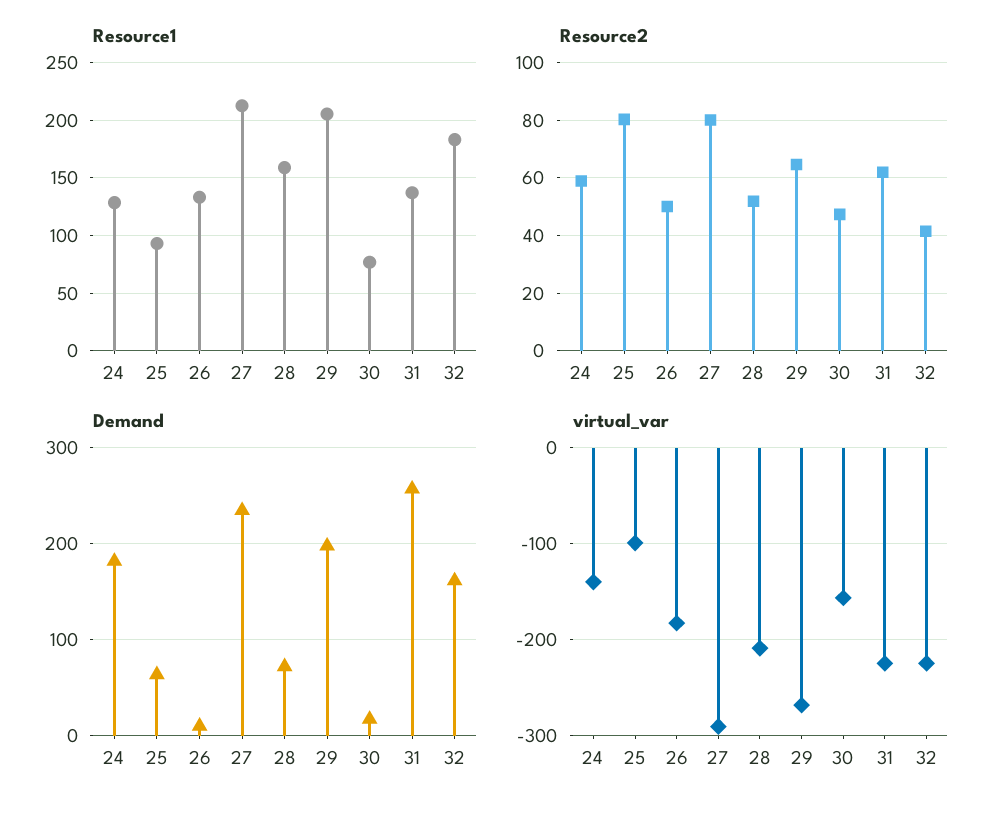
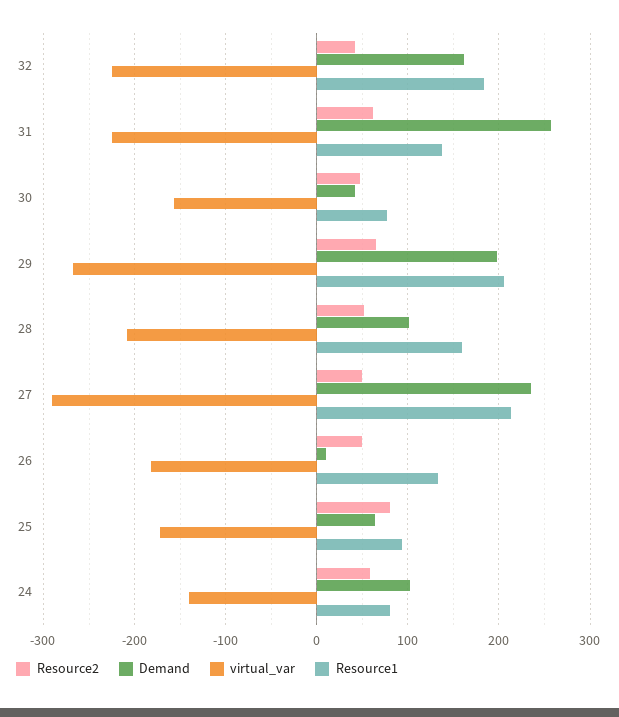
  {
    "Resource1": {
-     "24": 130,
+     "24": 80,
      "25": 90,
      "26": 130,
      "27": 210,
      "28": 160,
      "29": 210,
      "30": 80,
      "31": 140,
      "32": 180
    },
    "Resource2": {
      "24": 60,
      "25": 80,
      "26": 50,
-     "27": 80,
+     "27": 50,
      "28": 52.5,
      "29": 65,
      "30": 47.5,
      "31": 62.5,
      "32": 42.5
    },
    "Demand": {
-     "24": 180,
+     "24": 100,
      "25": 60,
      "26": 10,
      "27": 230,
-     "28": 70,
+     "28": 100,
      "29": 200,
-     "30": 20,
+     "30": 40,
      "31": 260,
      "32": 160
    },
    "virtual_var": {
      "24": -140,
-     "25": -100,
+     "25": -170,
      "26": -180,
      "27": -290,
      "28": -210,
      "29": -270,
      "30": -160,
      "31": -220,
      "32": -220
    }
  }

